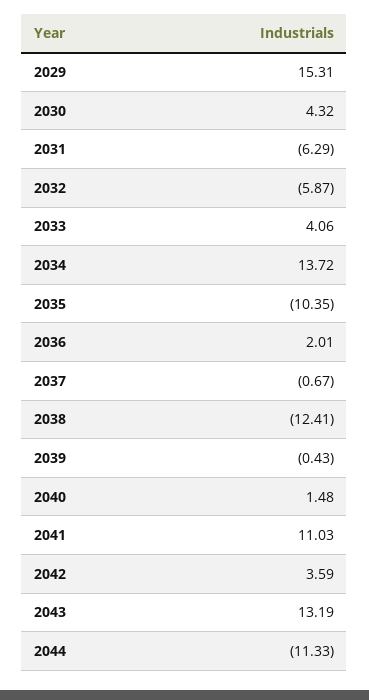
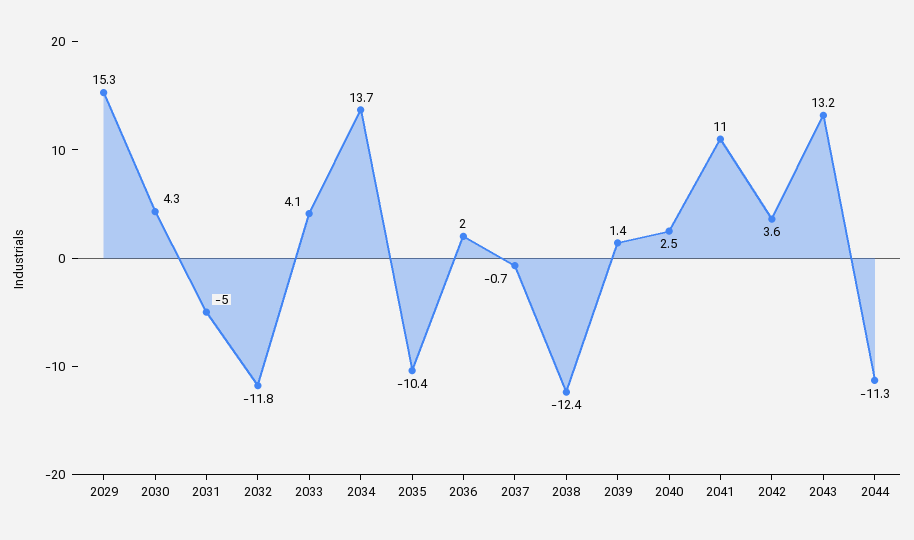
  {
    "2029": 15.31,
    "2030": 4.32,
-   "2031": -6.29,
+   "2031": -5,
-   "2032": -5.87,
+   "2032": -11.8,
    "2033": 4.06,
    "2034": 13.72,
    "2035": -10.35,
    "2036": 2.01,
    "2037": -0.67,
    "2038": -12.41,
-   "2039": -0.43,
+   "2039": 1.4,
-   "2040": 1.48,
+   "2040": 2.5,
    "2041": 11.03,
    "2042": 3.59,
    "2043": 13.19,
    "2044": -11.33
  }

